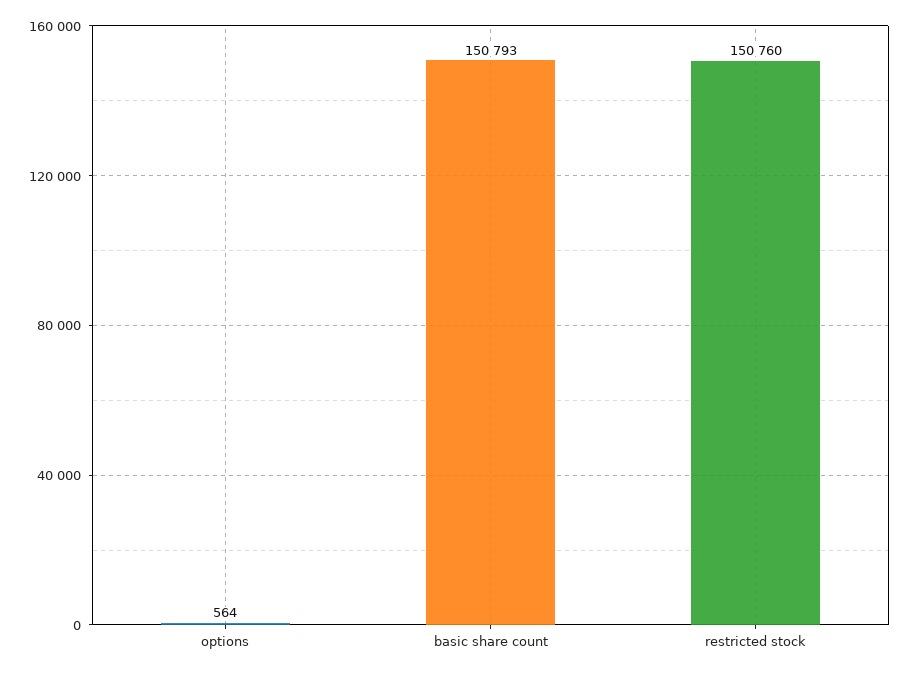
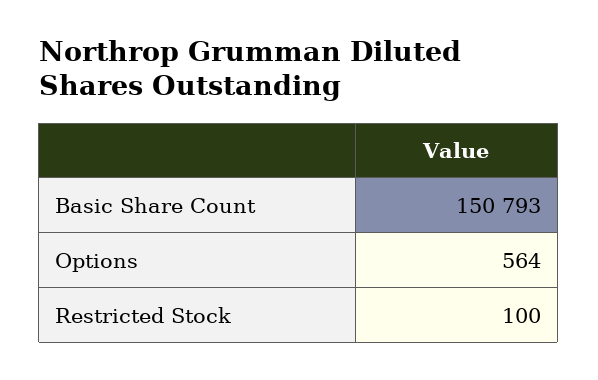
  {
    "options": 564,
    "basic share count": 150793,
-   "restricted stock": 150760
+   "restricted stock": 100
  }

